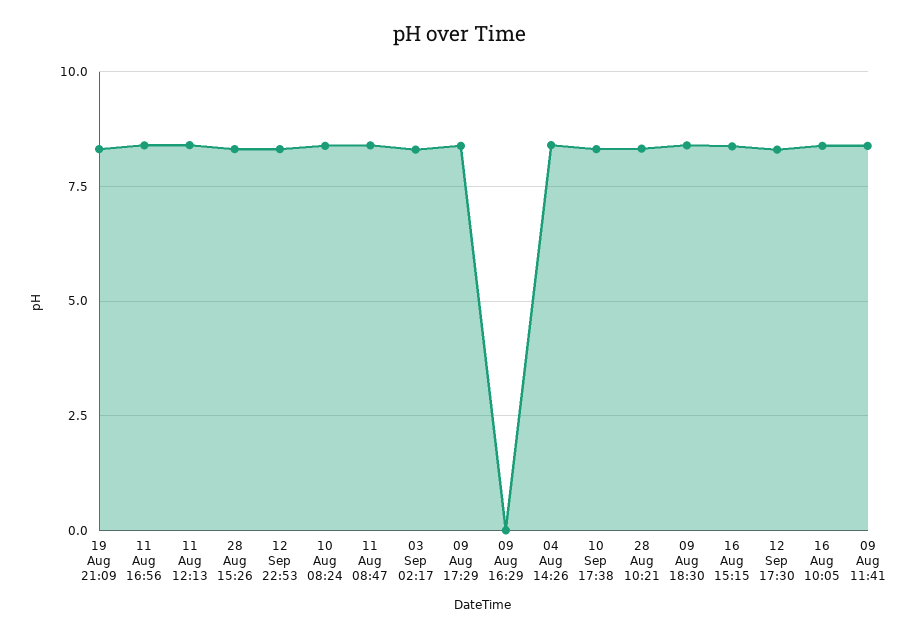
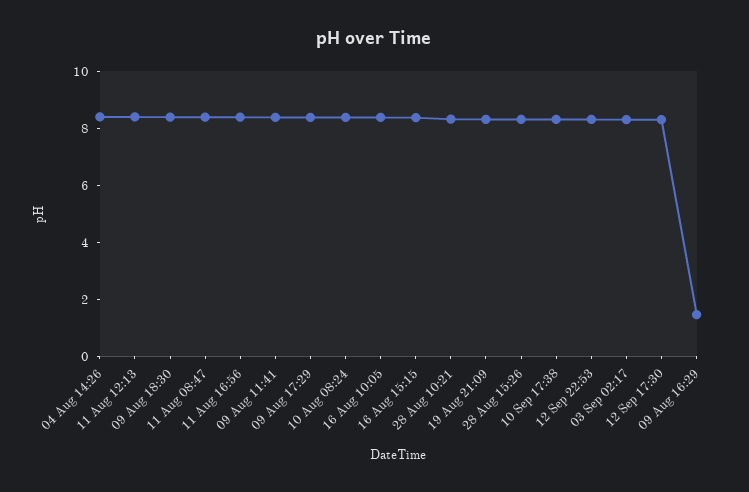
  {
    "19 Aug 21:09": 8.25,
    "11 Aug 16:56": 8.5,
    "11 Aug 12:13": 8.5,
    "28 Aug 15:26": 8.25,
    "12 Sep 22:53": 8.25,
    "10 Aug 08:24": 8.5,
    "11 Aug 08:47": 8.5,
    "03 Sep 02:17": 8.25,
    "09 Aug 17:29": 8.5,
-   "09 Aug 16:29": 0,
+   "09 Aug 16:29": 1.5,
    "04 Aug 14:26": 8.5,
    "10 Sep 17:38": 8.25,
    "28 Aug 10:21": 8.25,
    "09 Aug 18:30": 8.5,
    "16 Aug 15:15": 8.25,
    "12 Sep 17:30": 8.25,
    "16 Aug 10:05": 8.5,
    "09 Aug 11:41": 8.5
  }

